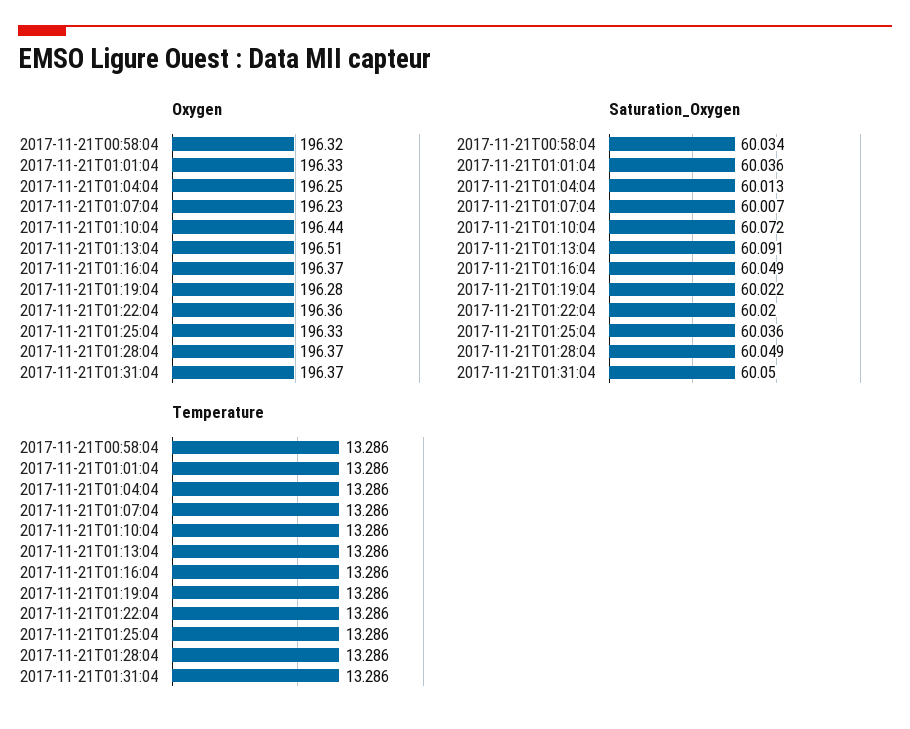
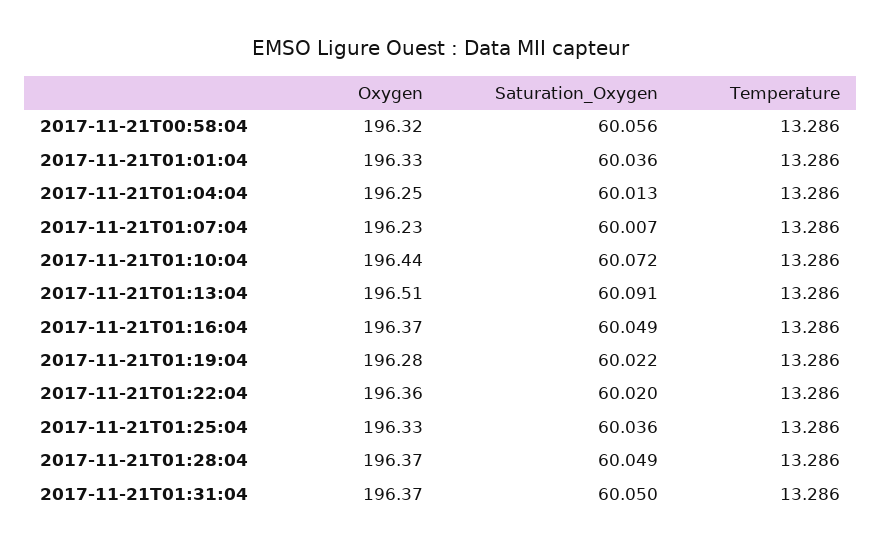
  {
    "Oxygen": {
      "2017-11-21T00:58:04": 196.32,
      "2017-11-21T01:01:04": 196.33,
      "2017-11-21T01:04:04": 196.25,
      "2017-11-21T01:07:04": 196.23,
      "2017-11-21T01:10:04": 196.44,
      "2017-11-21T01:13:04": 196.51,
      "2017-11-21T01:16:04": 196.37,
      "2017-11-21T01:19:04": 196.28,
      "2017-11-21T01:22:04": 196.36,
      "2017-11-21T01:25:04": 196.33,
      "2017-11-21T01:28:04": 196.37,
      "2017-11-21T01:31:04": 196.37
    },
    "Saturation_Oxygen": {
-     "2017-11-21T00:58:04": 60.034,
+     "2017-11-21T00:58:04": 60.056,
      "2017-11-21T01:01:04": 60.036,
      "2017-11-21T01:04:04": 60.013,
      "2017-11-21T01:07:04": 60.007,
      "2017-11-21T01:10:04": 60.072,
      "2017-11-21T01:13:04": 60.091,
      "2017-11-21T01:16:04": 60.049,
      "2017-11-21T01:19:04": 60.022,
      "2017-11-21T01:22:04": 60.02,
      "2017-11-21T01:25:04": 60.036,
      "2017-11-21T01:28:04": 60.049,
      "2017-11-21T01:31:04": 60.05
    },
    "Temperature": {
      "2017-11-21T00:58:04": 13.286,
      "2017-11-21T01:01:04": 13.286,
      "2017-11-21T01:04:04": 13.286,
      "2017-11-21T01:07:04": 13.286,
      "2017-11-21T01:10:04": 13.286,
      "2017-11-21T01:13:04": 13.286,
      "2017-11-21T01:16:04": 13.286,
      "2017-11-21T01:19:04": 13.286,
      "2017-11-21T01:22:04": 13.286,
      "2017-11-21T01:25:04": 13.286,
      "2017-11-21T01:28:04": 13.286,
      "2017-11-21T01:31:04": 13.286
    }
  }

